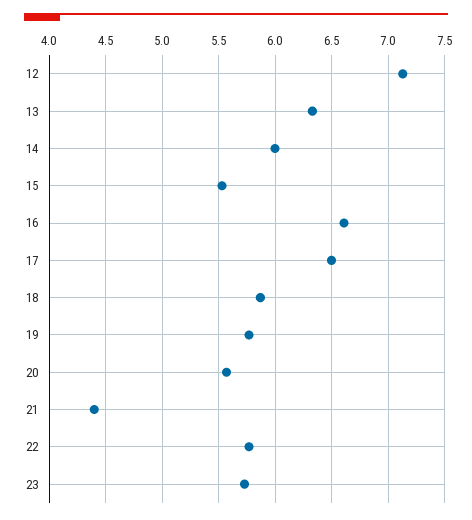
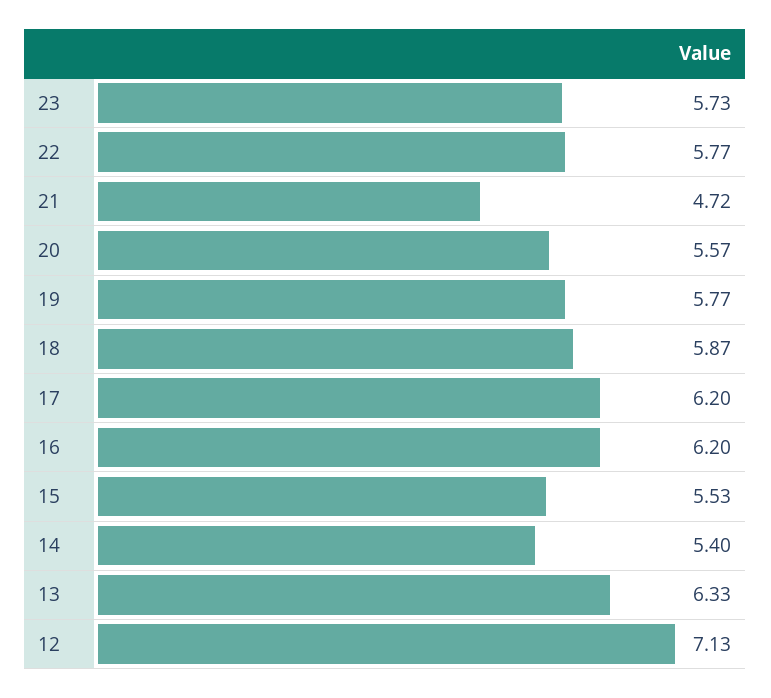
  {
    "12": 7.13,
    "13": 6.33,
-   "14": 6,
+   "14": 5.4,
    "15": 5.53,
-   "16": 6.6,
+   "16": 6.2,
-   "17": 6.5,
+   "17": 6.2,
    "18": 5.87,
    "19": 5.77,
    "20": 5.57,
-   "21": 4.4,
+   "21": 4.72,
    "22": 5.77,
    "23": 5.73
  }

